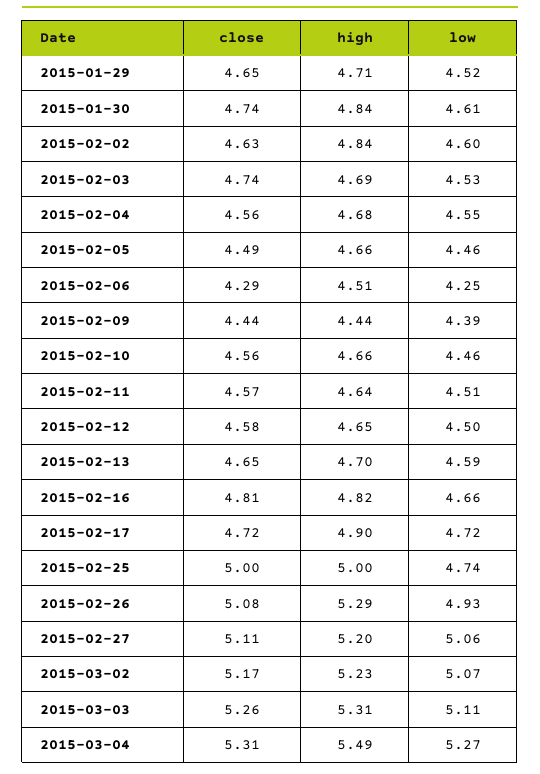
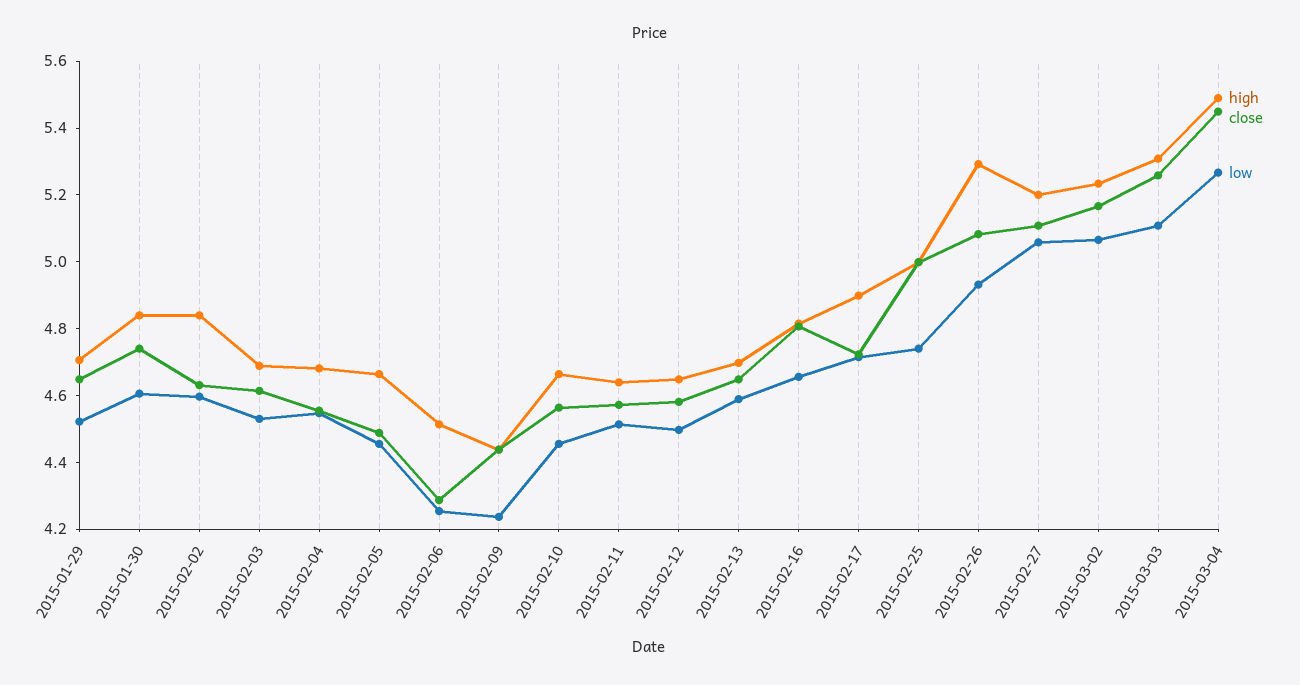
  {
    "close": {
      "2015-01-29": 4.65,
      "2015-01-30": 4.74,
      "2015-02-02": 4.63,
-     "2015-02-03": 4.74,
+     "2015-02-03": 4.6,
      "2015-02-04": 4.56,
      "2015-02-05": 4.49,
      "2015-02-06": 4.29,
      "2015-02-09": 4.44,
      "2015-02-10": 4.56,
      "2015-02-11": 4.57,
      "2015-02-12": 4.58,
      "2015-02-13": 4.65,
      "2015-02-16": 4.81,
      "2015-02-17": 4.72,
      "2015-02-25": 5,
      "2015-02-26": 5.08,
      "2015-02-27": 5.11,
      "2015-03-02": 5.17,
      "2015-03-03": 5.26,
-     "2015-03-04": 5.31
+     "2015-03-04": 5.45
    },
    "high": {
      "2015-01-29": 4.71,
      "2015-01-30": 4.84,
      "2015-02-02": 4.84,
      "2015-02-03": 4.69,
      "2015-02-04": 4.68,
      "2015-02-05": 4.66,
      "2015-02-06": 4.51,
      "2015-02-09": 4.44,
      "2015-02-10": 4.66,
      "2015-02-11": 4.64,
      "2015-02-12": 4.65,
      "2015-02-13": 4.7,
      "2015-02-16": 4.82,
      "2015-02-17": 4.9,
      "2015-02-25": 5,
      "2015-02-26": 5.29,
      "2015-02-27": 5.2,
      "2015-03-02": 5.23,
      "2015-03-03": 5.31,
      "2015-03-04": 5.49
    },
    "low": {
      "2015-01-29": 4.52,
      "2015-01-30": 4.61,
      "2015-02-02": 4.6,
      "2015-02-03": 4.53,
      "2015-02-04": 4.55,
      "2015-02-05": 4.46,
      "2015-02-06": 4.25,
-     "2015-02-09": 4.39,
+     "2015-02-09": 4.25,
      "2015-02-10": 4.46,
      "2015-02-11": 4.51,
      "2015-02-12": 4.5,
      "2015-02-13": 4.59,
      "2015-02-16": 4.66,
      "2015-02-17": 4.72,
      "2015-02-25": 4.74,
      "2015-02-26": 4.93,
      "2015-02-27": 5.06,
      "2015-03-02": 5.07,
      "2015-03-03": 5.11,
      "2015-03-04": 5.27
    }
  }

